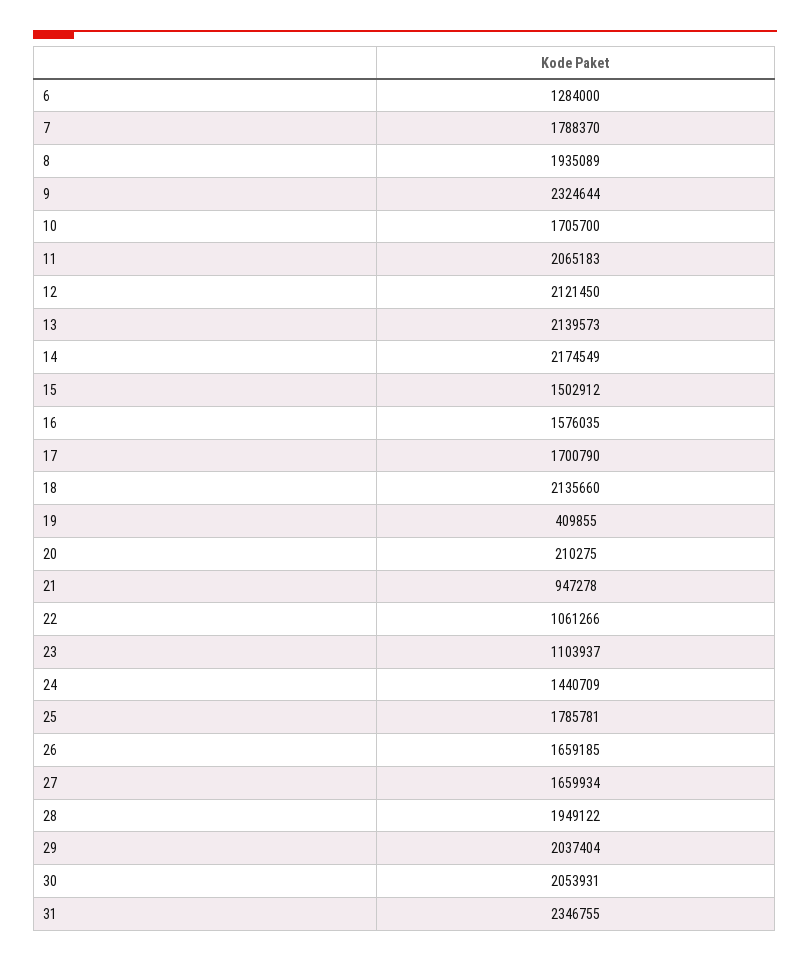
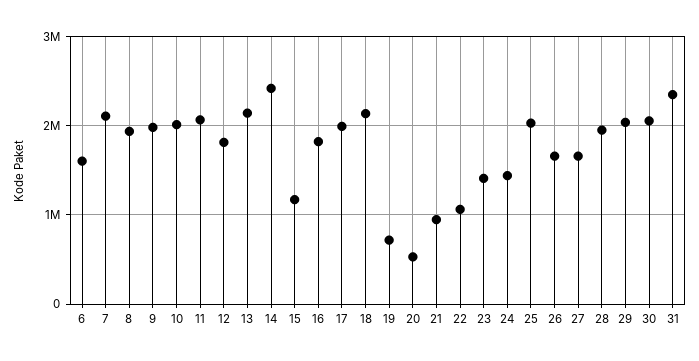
  {
-   "6": 1284000,
+   "6": 1600000,
-   "7": 1788370,
+   "7": 2100000,
    "8": 1935089,
-   "9": 2324644,
+   "9": 2000000,
-   "10": 1705700,
+   "10": 2000000,
    "11": 2065183,
-   "12": 2121450,
+   "12": 1800000,
    "13": 2139573,
-   "14": 2174549,
+   "14": 2400000,
-   "15": 1502912,
+   "15": 1200000,
-   "16": 1576035,
+   "16": 1800000,
-   "17": 1700790,
+   "17": 2000000,
    "18": 2135660,
-   "19": 409855,
+   "19": 700000,
-   "20": 210275,
+   "20": 500000,
    "21": 947278,
    "22": 1061266,
-   "23": 1103937,
+   "23": 1400000,
    "24": 1440709,
-   "25": 1785781,
+   "25": 2000000,
    "26": 1659185,
    "27": 1659934,
    "28": 1949122,
    "29": 2037404,
    "30": 2053931,
    "31": 2346755
  }

